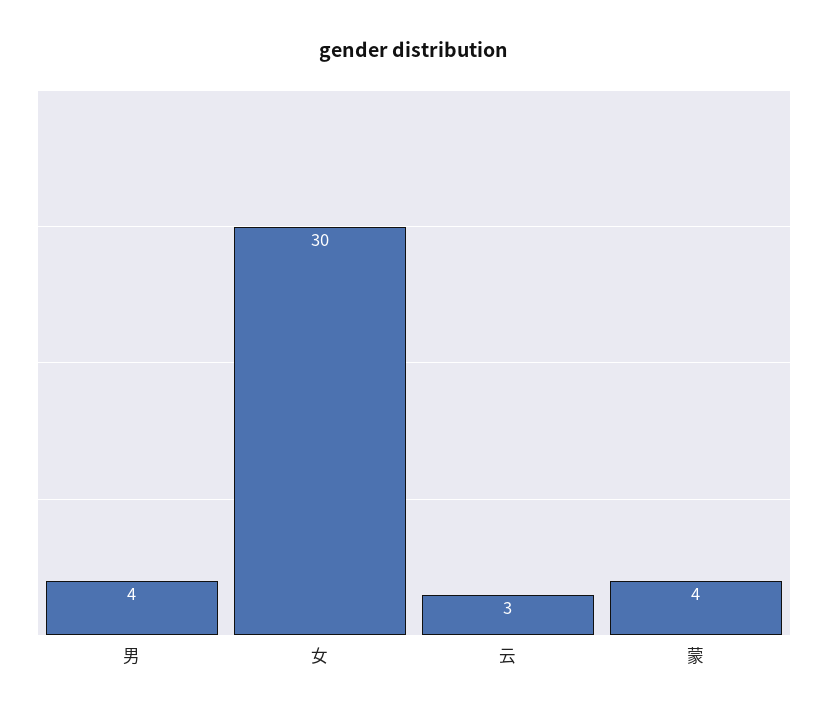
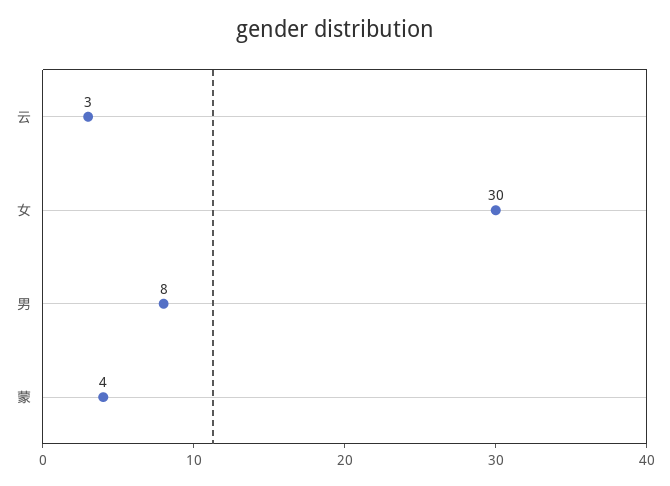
  {
-   "男": 4,
+   "男": 8,
    "女": 30,
    "云": 3,
    "蒙": 4
  }

